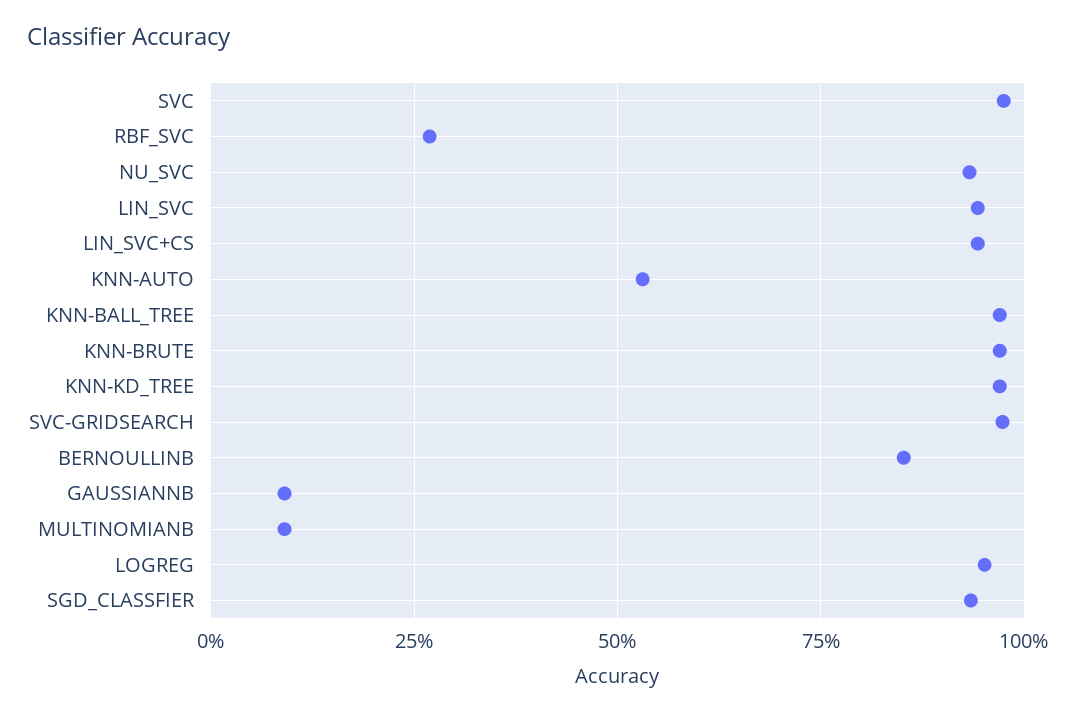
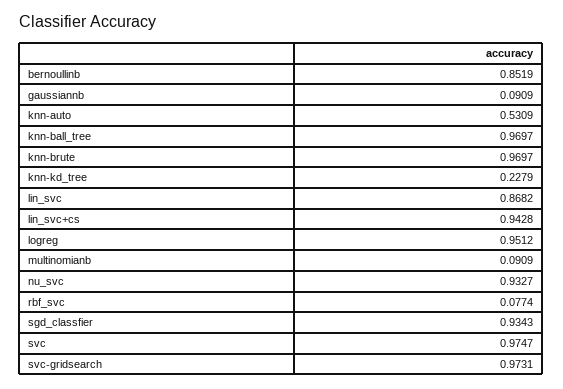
  {
    "SVC": 0.9747,
-   "RBF_SVC": 0.275,
+   "RBF_SVC": 0.0774,
    "NU_SVC": 0.9327,
-   "LIN_SVC": 0.95,
+   "LIN_SVC": 0.8682,
    "LIN_SVC+CS": 0.9428,
    "KNN-AUTO": 0.5309,
    "KNN-BALL_TREE": 0.9697,
    "KNN-BRUTE": 0.9697,
-   "KNN-KD_TREE": 0.975,
+   "KNN-KD_TREE": 0.2279,
    "SVC-GRIDSEARCH": 0.9731,
    "BERNOULLINB": 0.8519,
    "GAUSSIANNB": 0.0909,
    "MULTINOMIANB": 0.0909,
    "LOGREG": 0.9512,
    "SGD_CLASSFIER": 0.9343
  }

